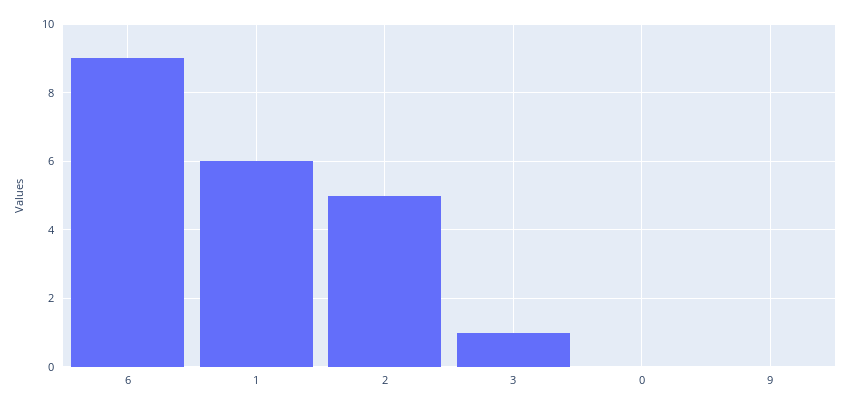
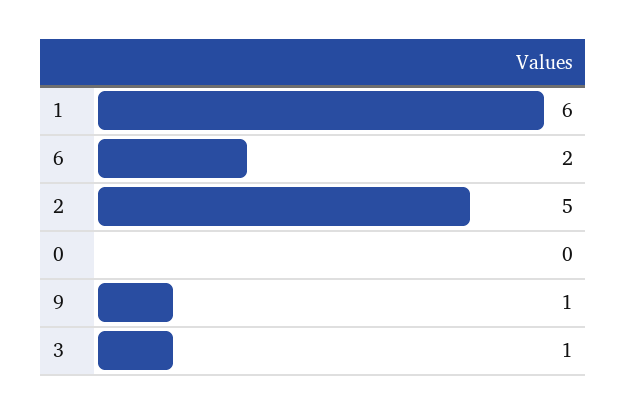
  {
-   "6": 9,
+   "6": 2,
    "1": 6,
    "2": 5,
    "3": 1,
    "0": 0,
-   "9": 0
+   "9": 1
  }

